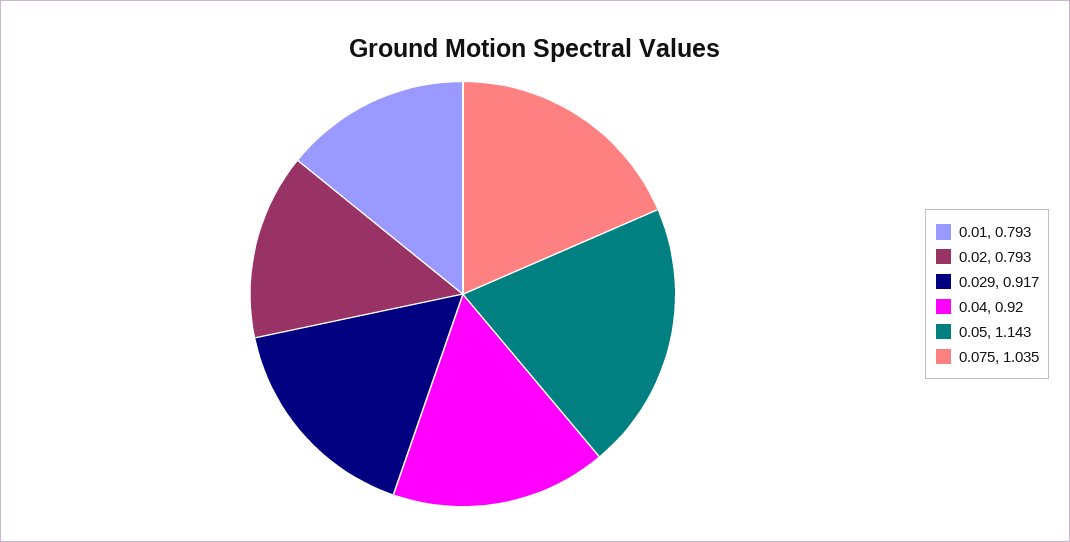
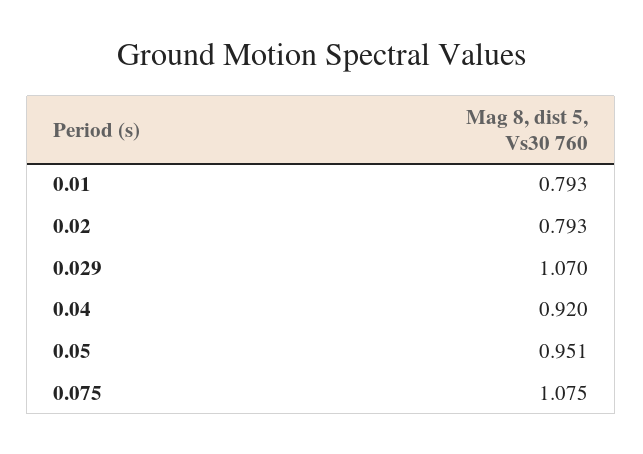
  {
    "0.01": 0.793,
    "0.02": 0.793,
-   "0.029": 0.917,
+   "0.029": 1.07,
    "0.04": 0.92,
-   "0.05": 1.143,
+   "0.05": 0.951,
-   "0.075": 1.035
+   "0.075": 1.075
  }

